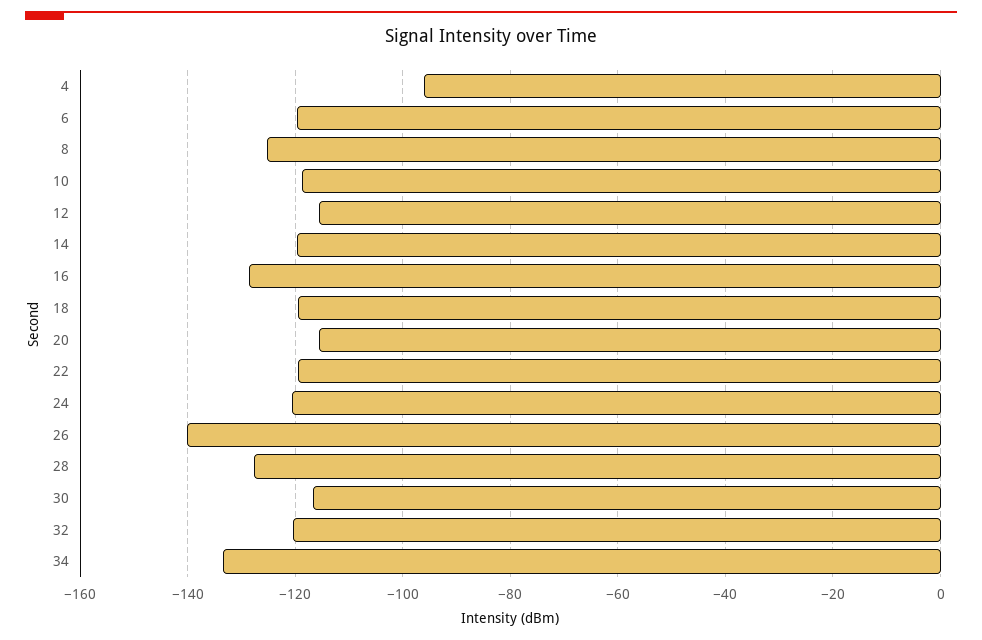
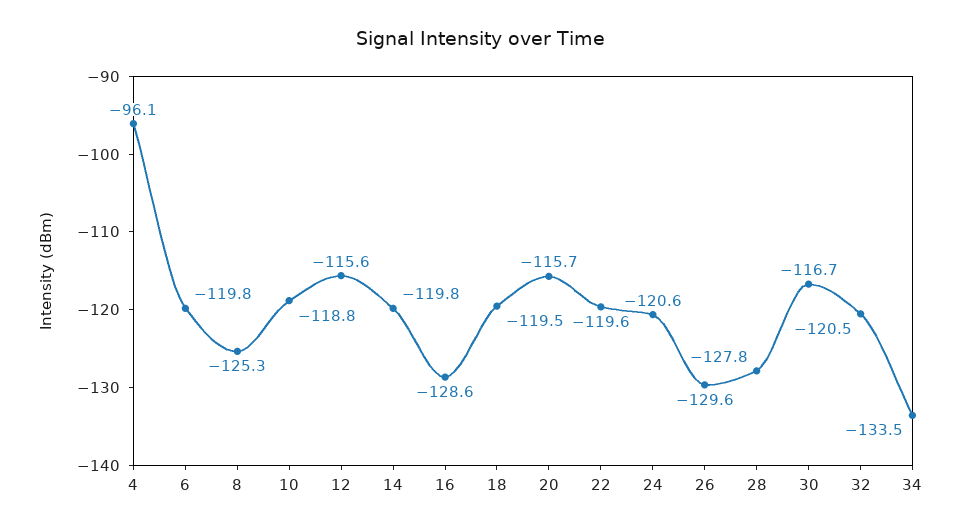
  {
    "4": -96.1,
    "6": -119.8,
    "8": -125.3,
    "10": -118.8,
    "12": -115.6,
    "14": -119.8,
    "16": -128.6,
    "18": -119.5,
    "20": -115.7,
    "22": -119.6,
    "24": -120.6,
-   "26": -140,
+   "26": -129.6,
    "28": -127.8,
    "30": -116.7,
    "32": -120.5,
    "34": -133.5
  }

